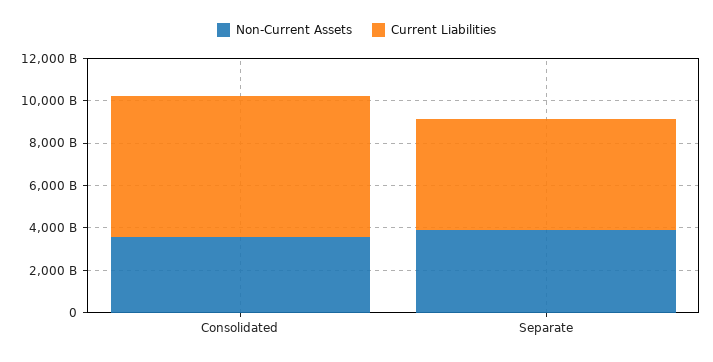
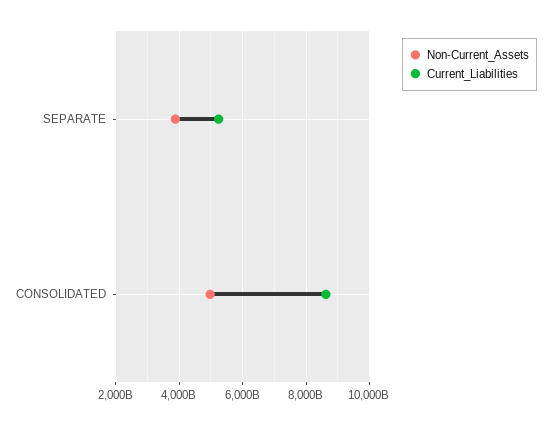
  {
    "Non-Current Assets": {
-     "Consolidated": 3500000000000,
+     "Consolidated": 5000000000000,
      "Separate": 3800000000000
    },
    "Current Liabilities": {
-     "Consolidated": 6500000000000,
+     "Consolidated": 8600000000000,
      "Separate": 5200000000000
    }
  }

